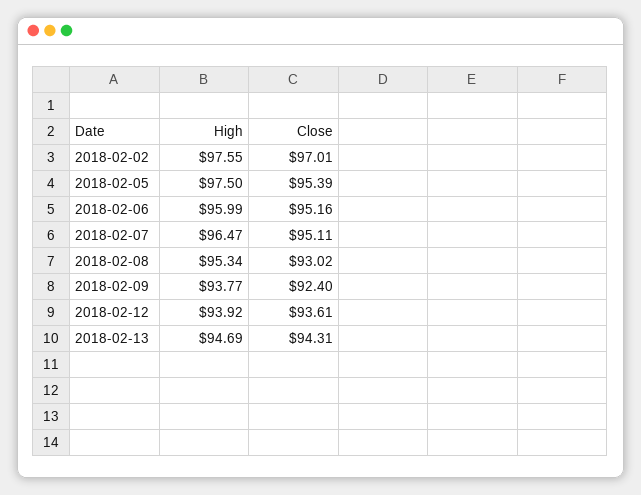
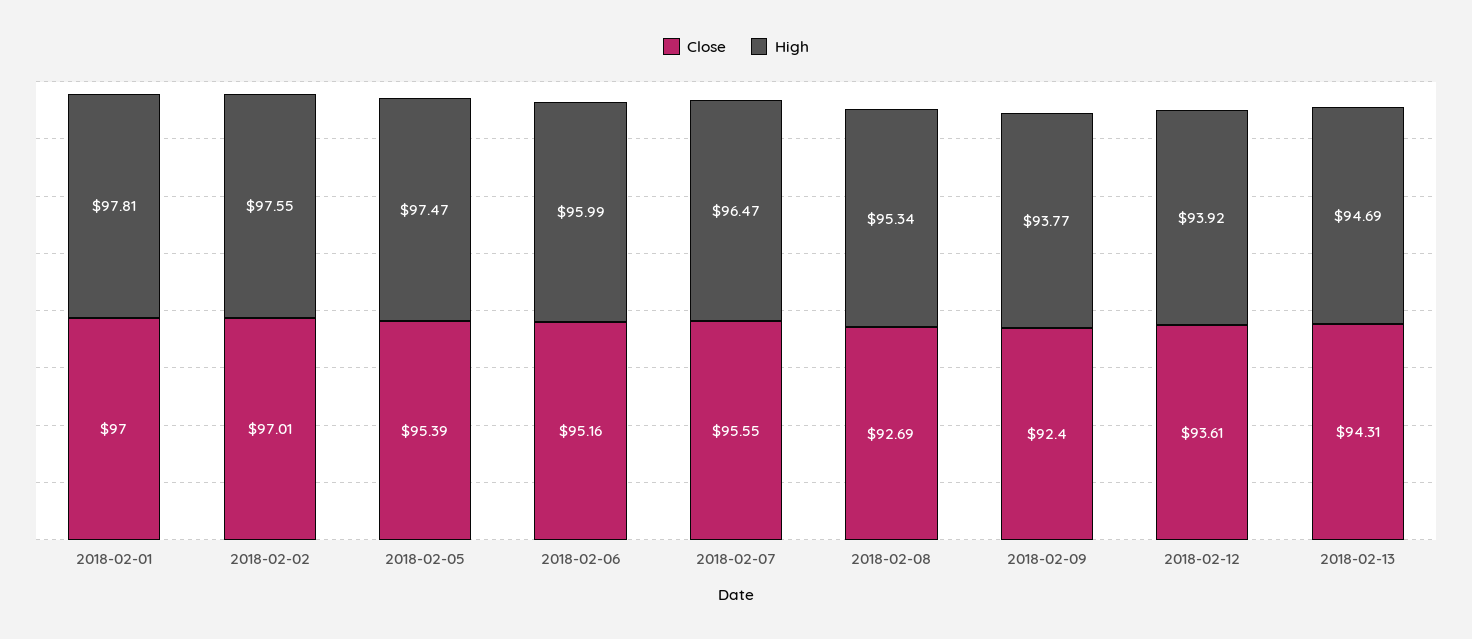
  {
    "High": {
      "2018-02-02": 97.55,
-     "2018-02-05": 97.5,
+     "2018-02-05": 97.47,
      "2018-02-06": 95.99,
      "2018-02-07": 96.47,
      "2018-02-08": 95.34,
      "2018-02-09": 93.77,
      "2018-02-12": 93.92,
-     "2018-02-13": 94.69
+     "2018-02-13": 94.69,
+     "2018-02-01": 97.81
    },
    "Close": {
      "2018-02-02": 97.01,
      "2018-02-05": 95.39,
      "2018-02-06": 95.16,
-     "2018-02-07": 95.11,
+     "2018-02-07": 95.55,
-     "2018-02-08": 93.02,
+     "2018-02-08": 92.69,
      "2018-02-09": 92.4,
      "2018-02-12": 93.61,
-     "2018-02-13": 94.31
+     "2018-02-13": 94.31,
+     "2018-02-01": 97
    }
  }

